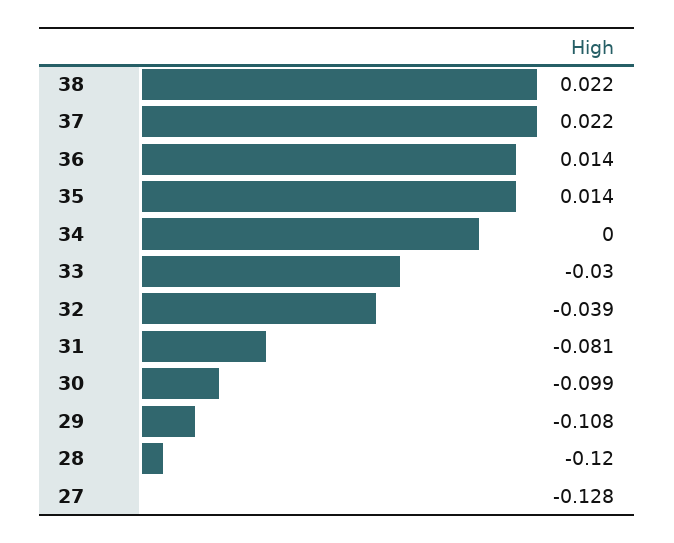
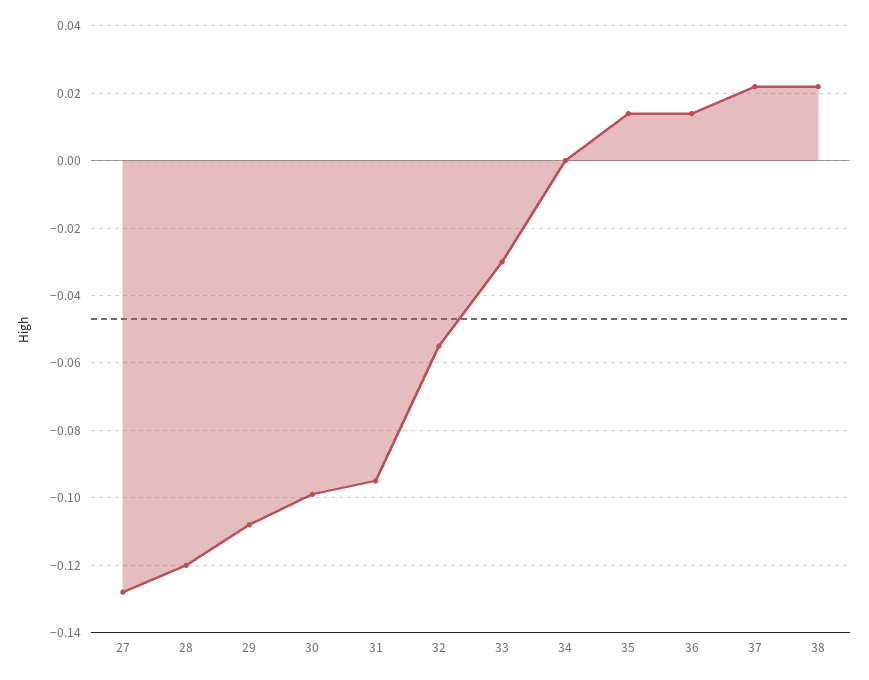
  {
    "38": 0.022,
    "37": 0.022,
    "36": 0.014,
    "35": 0.014,
    "34": 0,
    "33": -0.03,
-   "32": -0.039,
+   "32": -0.055,
-   "31": -0.081,
+   "31": -0.095,
    "30": -0.099,
    "29": -0.108,
    "28": -0.12,
    "27": -0.128
  }

